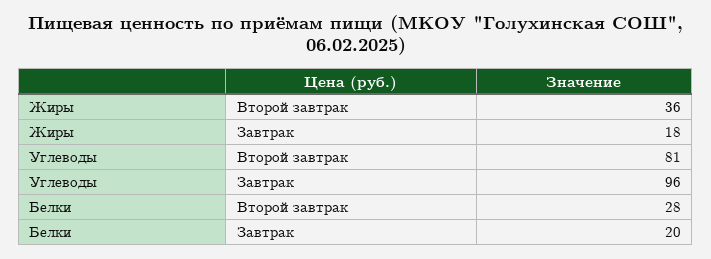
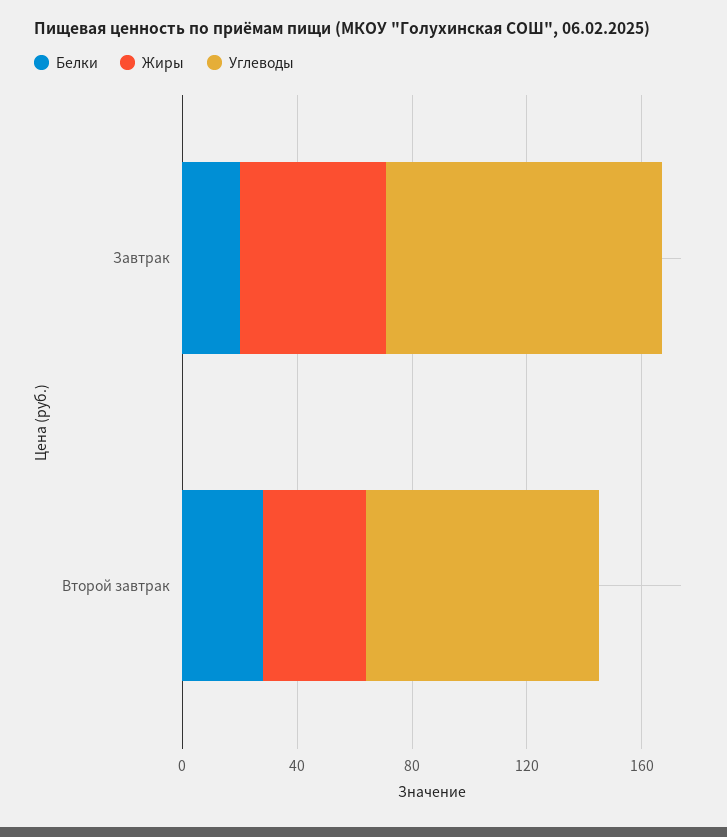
  {
    "Жиры": {
      "Второй завтрак": 36,
-     "Завтрак": 18
+     "Завтрак": 50
    },
    "Углеводы": {
      "Второй завтрак": 81,
      "Завтрак": 96
    },
    "Белки": {
      "Второй завтрак": 28,
      "Завтрак": 20
    }
  }

